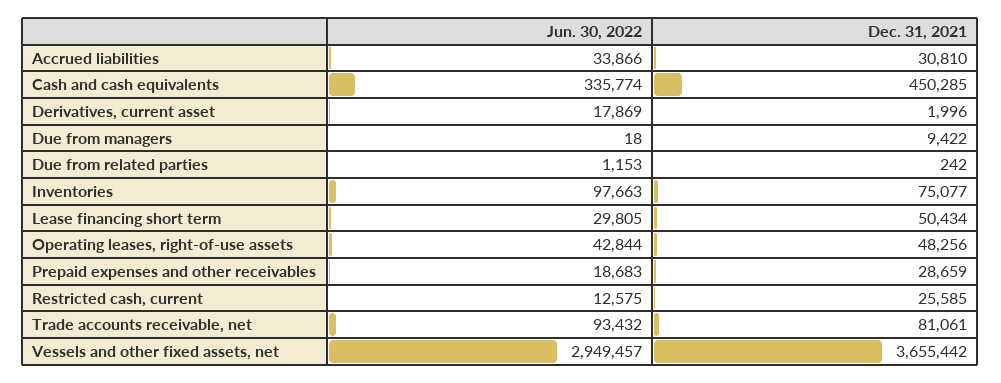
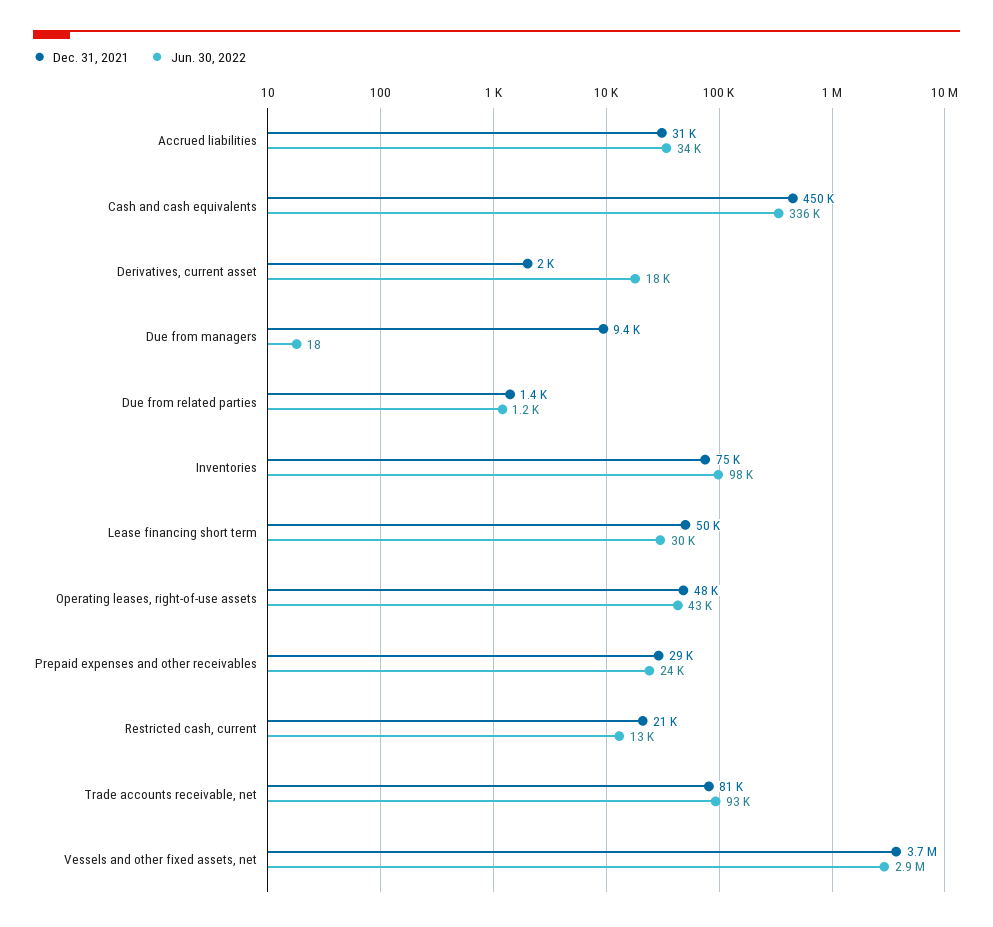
  {
    "Jun. 30, 2022": {
      "Accrued liabilities": 33866,
      "Cash and cash equivalents": 335774,
      "Derivatives, current asset": 17869,
      "Due from managers": 18,
      "Due from related parties": 1153,
      "Inventories": 97663,
      "Lease financing short term": 29805,
      "Operating leases, right-of-use assets": 42844,
-     "Prepaid expenses and other receivables": 18683,
+     "Prepaid expenses and other receivables": 24000,
      "Restricted cash, current": 12575,
      "Trade accounts receivable, net": 93432,
      "Vessels and other fixed assets, net": 2949457
    },
    "Dec. 31, 2021": {
      "Accrued liabilities": 30810,
      "Cash and cash equivalents": 450285,
      "Derivatives, current asset": 1996,
      "Due from managers": 9422,
-     "Due from related parties": 242,
+     "Due from related parties": 1400,
      "Inventories": 75077,
      "Lease financing short term": 50434,
      "Operating leases, right-of-use assets": 48256,
      "Prepaid expenses and other receivables": 28659,
-     "Restricted cash, current": 25585,
+     "Restricted cash, current": 21000,
      "Trade accounts receivable, net": 81061,
      "Vessels and other fixed assets, net": 3655442
    }
  }

